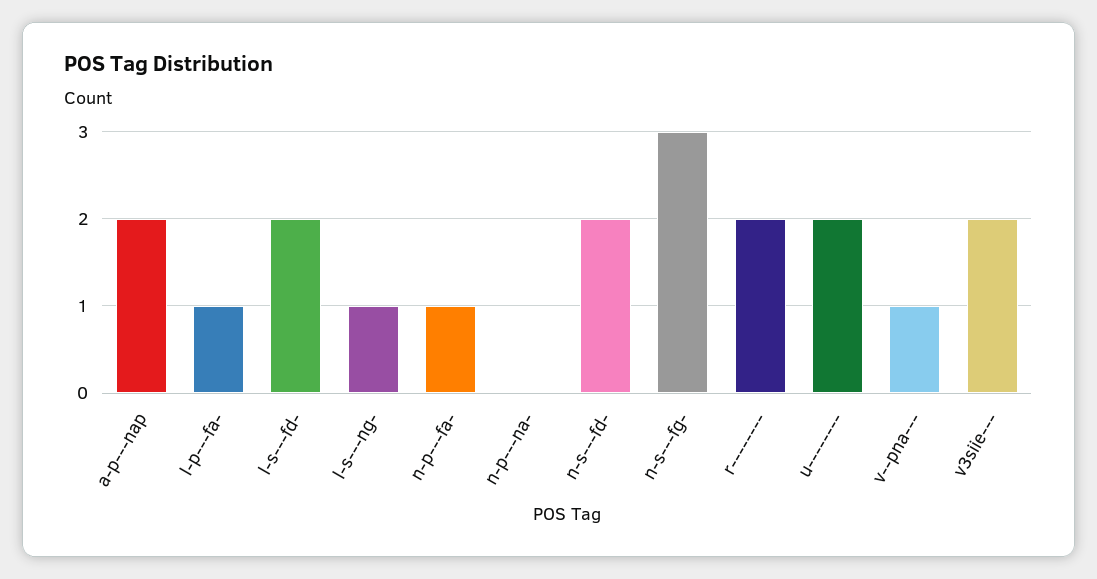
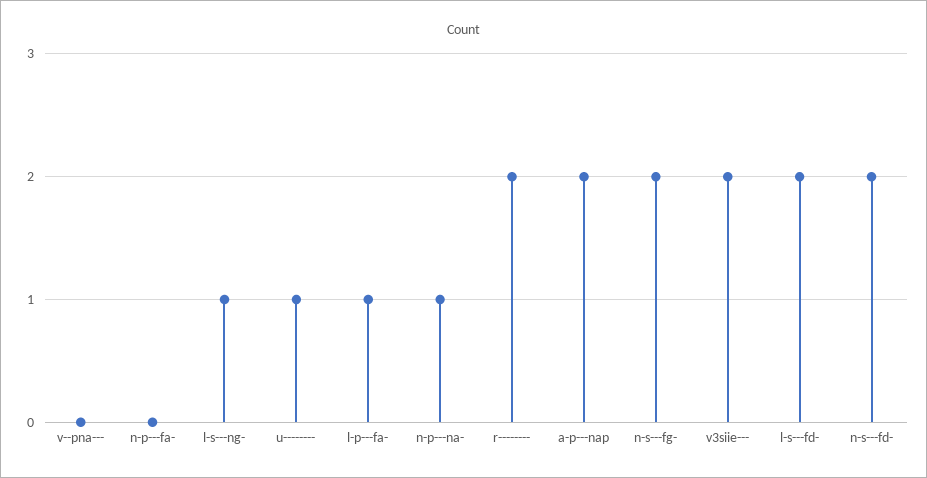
  {
    "a-p---nap": 2,
    "l-p---fa-": 1,
    "l-s---fd-": 2,
    "l-s---ng-": 1,
-   "n-p---fa-": 1,
+   "n-p---fa-": 0,
-   "n-p---na-": 0,
+   "n-p---na-": 1,
    "n-s---fd-": 2,
-   "n-s---fg-": 3,
+   "n-s---fg-": 2,
    "r--------": 2,
-   "u--------": 2,
+   "u--------": 1,
-   "v--pna---": 1,
+   "v--pna---": 0,
    "v3siie---": 2
  }

